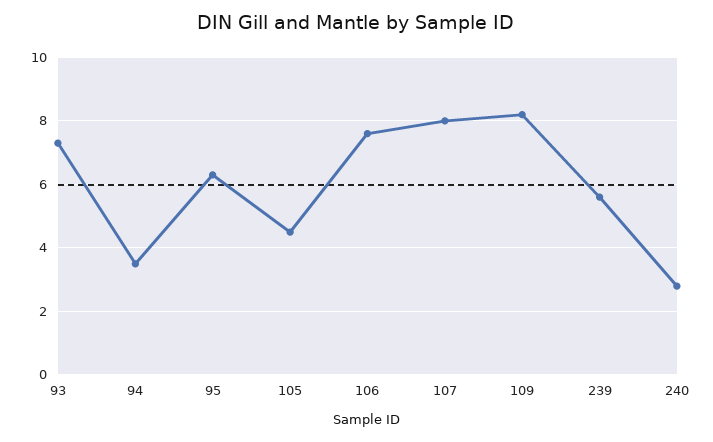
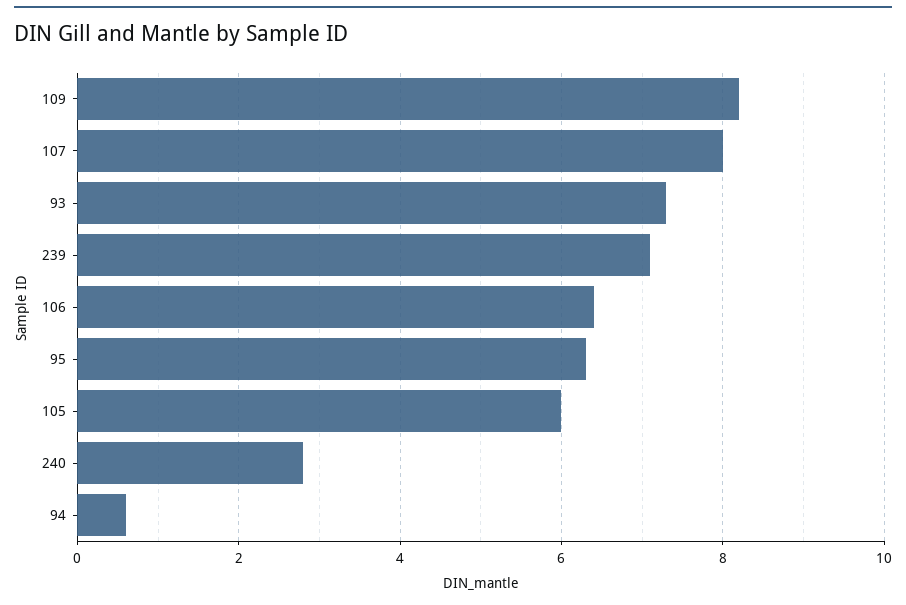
  {
    "93": 7.5,
-   "94": 3.5,
+   "94": 0.5,
    "95": 6.5,
-   "105": 4.5,
+   "105": 6,
-   "106": 7.5,
+   "106": 6.5,
    "107": 8,
    "109": 8,
-   "239": 5.5,
+   "239": 7,
    "240": 3
  }

